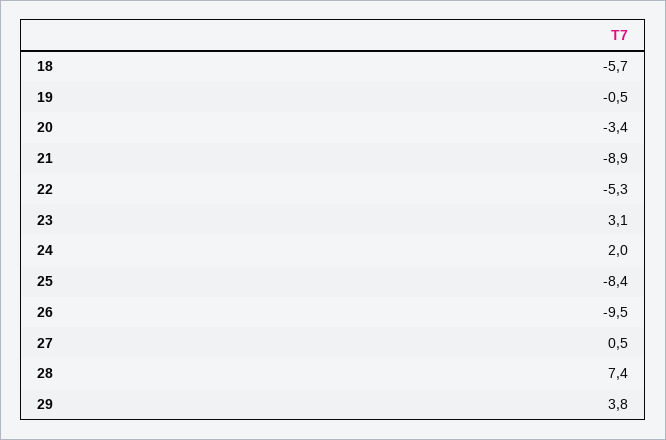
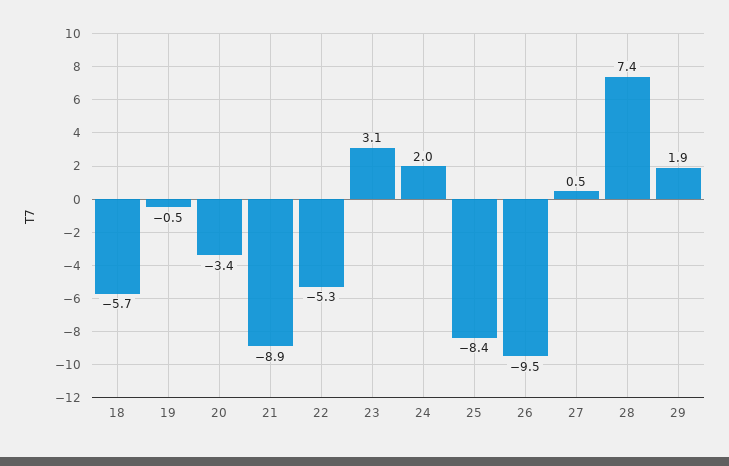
  {
    "18": -5.7,
    "19": -0.5,
    "20": -3.4,
    "21": -8.9,
    "22": -5.3,
    "23": 3.1,
    "24": 2,
    "25": -8.4,
    "26": -9.5,
    "27": 0.5,
    "28": 7.4,
-   "29": 3.8
+   "29": 1.9
  }

